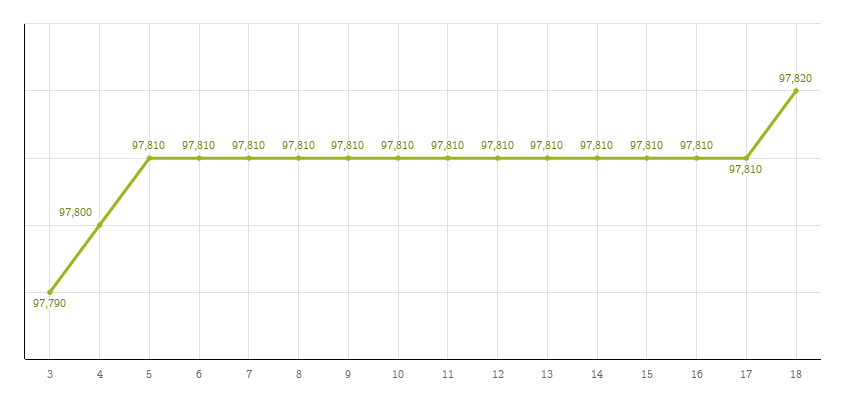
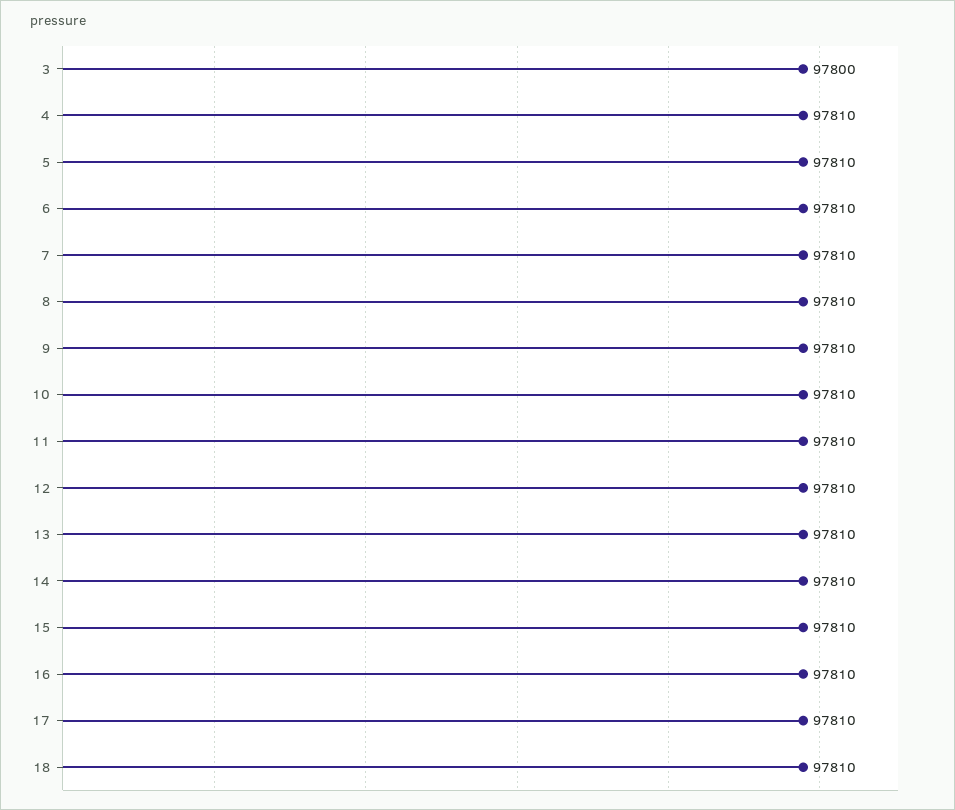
  {
-   "3": 97790,
+   "3": 97800,
-   "4": 97800,
+   "4": 97810,
    "5": 97810,
    "6": 97810,
    "7": 97810,
    "8": 97810,
    "9": 97810,
    "10": 97810,
    "11": 97810,
    "12": 97810,
    "13": 97810,
    "14": 97810,
    "15": 97810,
    "16": 97810,
    "17": 97810,
-   "18": 97820
+   "18": 97810
  }

